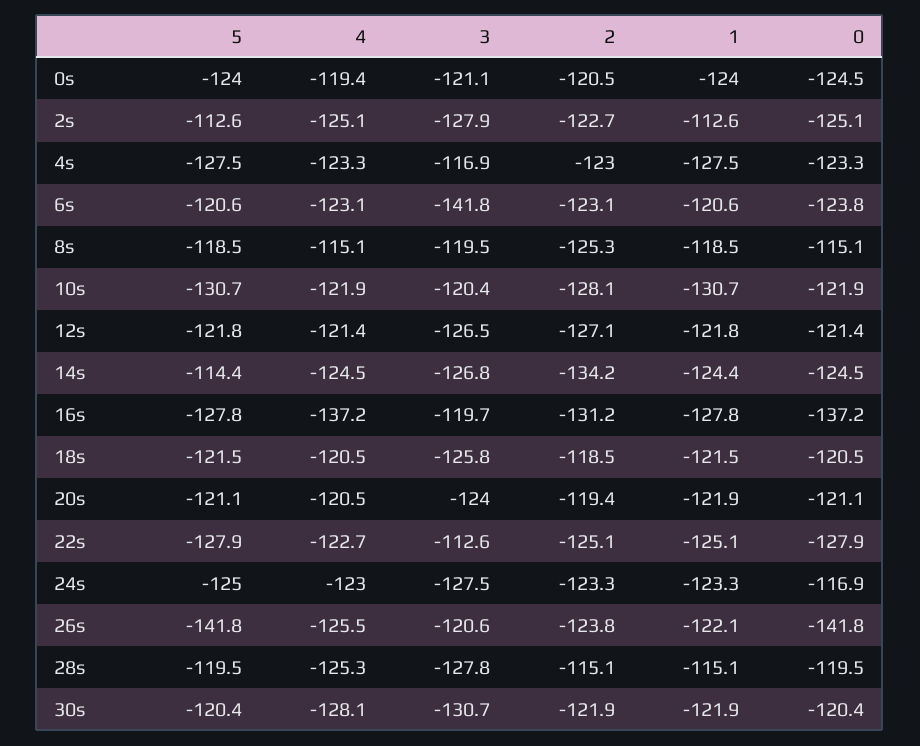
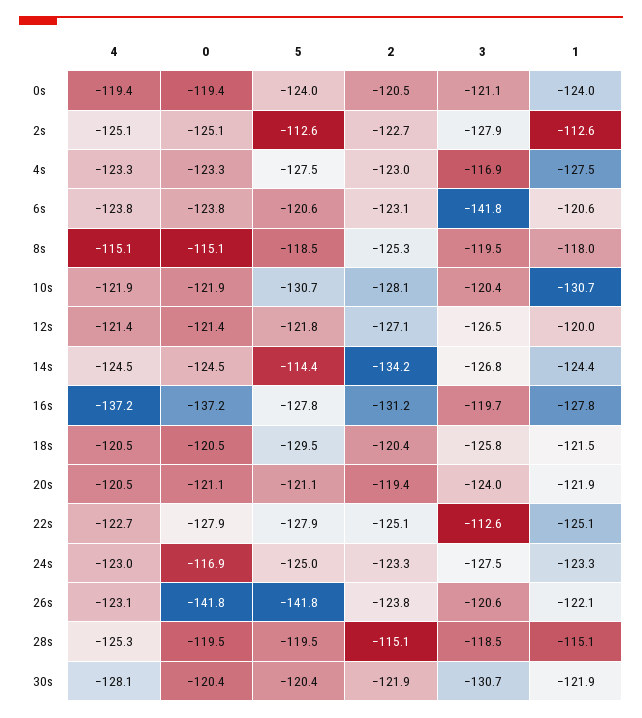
  {
    "5": {
      "0s": -124,
      "2s": -112.6,
      "4s": -127.5,
      "6s": -120.6,
      "8s": -118.5,
      "10s": -130.7,
      "12s": -121.8,
      "14s": -114.4,
      "16s": -127.8,
-     "18s": -121.5,
+     "18s": -129.5,
      "20s": -121.1,
      "22s": -127.9,
      "24s": -125,
      "26s": -141.8,
      "28s": -119.5,
      "30s": -120.4
    },
    "4": {
      "0s": -119.4,
      "2s": -125.1,
      "4s": -123.3,
-     "6s": -123.1,
+     "6s": -123.8,
      "8s": -115.1,
      "10s": -121.9,
      "12s": -121.4,
      "14s": -124.5,
      "16s": -137.2,
      "18s": -120.5,
      "20s": -120.5,
      "22s": -122.7,
      "24s": -123,
-     "26s": -125.5,
+     "26s": -123.1,
      "28s": -125.3,
      "30s": -128.1
    },
    "3": {
      "0s": -121.1,
      "2s": -127.9,
      "4s": -116.9,
      "6s": -141.8,
      "8s": -119.5,
      "10s": -120.4,
      "12s": -126.5,
      "14s": -126.8,
      "16s": -119.7,
      "18s": -125.8,
      "20s": -124,
      "22s": -112.6,
      "24s": -127.5,
      "26s": -120.6,
-     "28s": -127.8,
+     "28s": -118.5,
      "30s": -130.7
    },
    "2": {
      "0s": -120.5,
      "2s": -122.7,
      "4s": -123,
      "6s": -123.1,
      "8s": -125.3,
      "10s": -128.1,
      "12s": -127.1,
      "14s": -134.2,
      "16s": -131.2,
-     "18s": -118.5,
+     "18s": -120.4,
      "20s": -119.4,
      "22s": -125.1,
      "24s": -123.3,
      "26s": -123.8,
      "28s": -115.1,
      "30s": -121.9
    },
    "1": {
      "0s": -124,
      "2s": -112.6,
      "4s": -127.5,
      "6s": -120.6,
-     "8s": -118.5,
+     "8s": -118,
      "10s": -130.7,
-     "12s": -121.8,
+     "12s": -120,
      "14s": -124.4,
      "16s": -127.8,
      "18s": -121.5,
      "20s": -121.9,
      "22s": -125.1,
      "24s": -123.3,
      "26s": -122.1,
      "28s": -115.1,
      "30s": -121.9
    },
    "0": {
-     "0s": -124.5,
+     "0s": -119.4,
      "2s": -125.1,
      "4s": -123.3,
      "6s": -123.8,
      "8s": -115.1,
      "10s": -121.9,
      "12s": -121.4,
      "14s": -124.5,
      "16s": -137.2,
      "18s": -120.5,
      "20s": -121.1,
      "22s": -127.9,
      "24s": -116.9,
      "26s": -141.8,
      "28s": -119.5,
      "30s": -120.4
    }
  }

